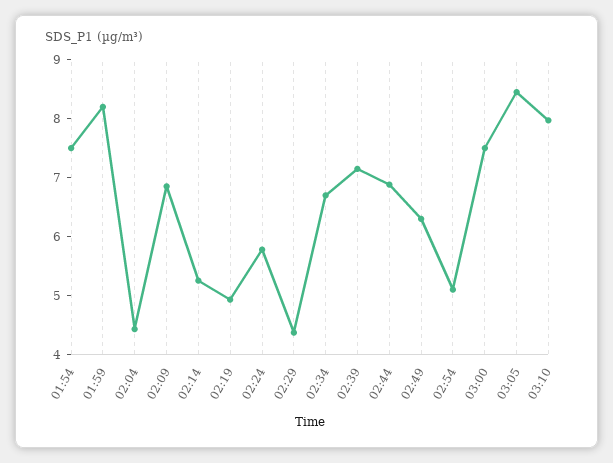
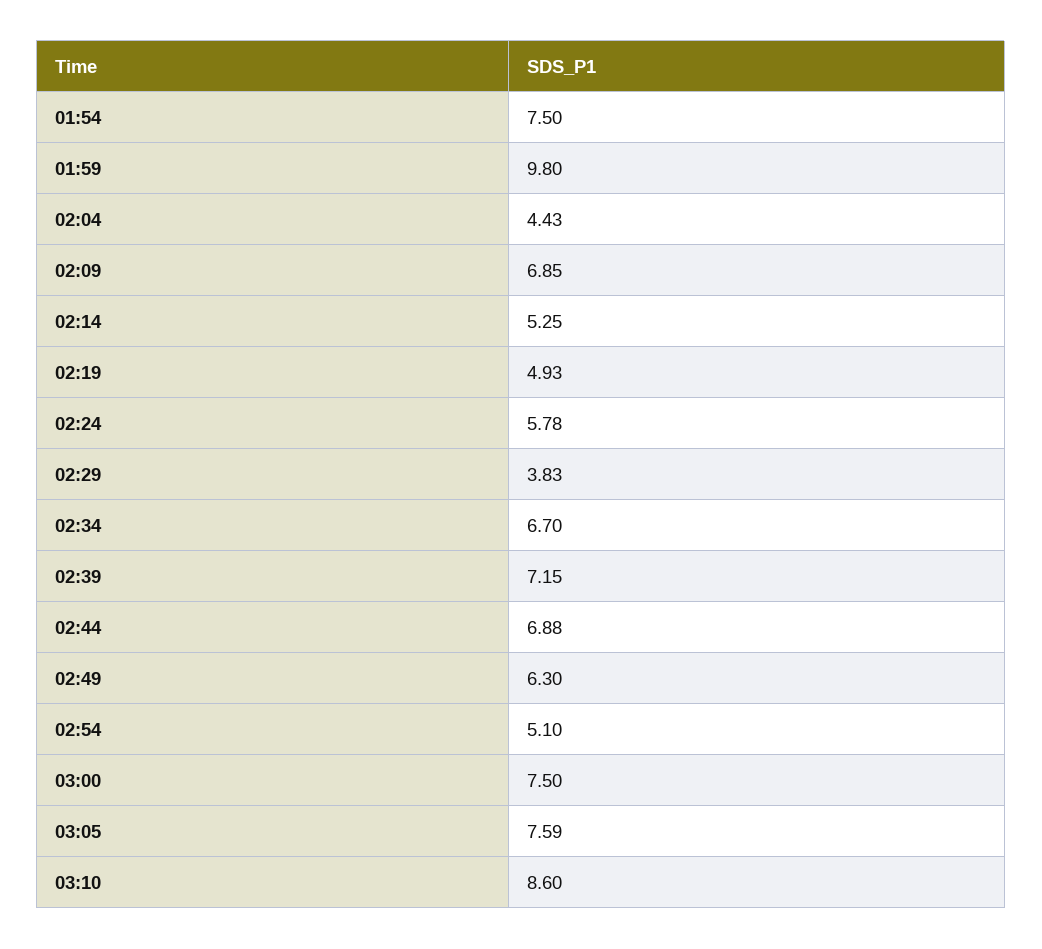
  {
    "01:54": 7.5,
-   "01:59": 8.2,
+   "01:59": 9.8,
    "02:04": 4.43,
    "02:09": 6.85,
    "02:14": 5.25,
    "02:19": 4.93,
    "02:24": 5.78,
-   "02:29": 4.4,
+   "02:29": 3.83,
    "02:34": 6.7,
    "02:39": 7.15,
    "02:44": 6.88,
    "02:49": 6.3,
    "02:54": 5.1,
    "03:00": 7.5,
-   "03:05": 8.4,
+   "03:05": 7.59,
-   "03:10": 8
+   "03:10": 8.6
  }

